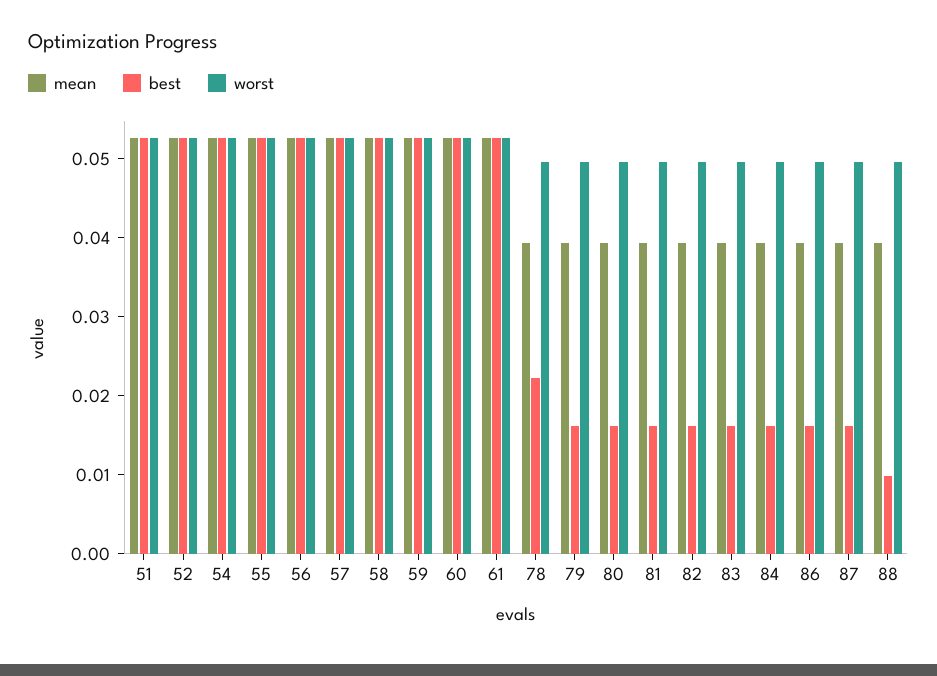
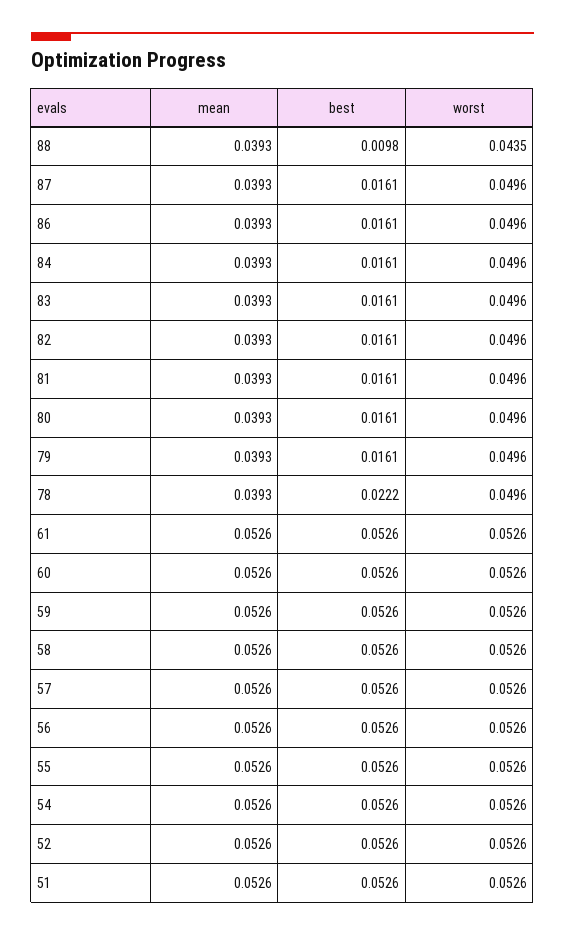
  {
    "mean": {
      "51": 0.0526,
      "52": 0.0526,
      "54": 0.0526,
      "55": 0.0526,
      "56": 0.0526,
      "57": 0.0526,
      "58": 0.0526,
      "59": 0.0526,
      "60": 0.0526,
      "61": 0.0526,
      "78": 0.0393,
      "79": 0.0393,
      "80": 0.0393,
      "81": 0.0393,
      "82": 0.0393,
      "83": 0.0393,
      "84": 0.0393,
      "86": 0.0393,
      "87": 0.0393,
      "88": 0.0393
    },
    "best": {
      "51": 0.0526,
      "52": 0.0526,
      "54": 0.0526,
      "55": 0.0526,
      "56": 0.0526,
      "57": 0.0526,
      "58": 0.0526,
      "59": 0.0526,
      "60": 0.0526,
      "61": 0.0526,
      "78": 0.0222,
      "79": 0.0161,
      "80": 0.0161,
      "81": 0.0161,
      "82": 0.0161,
      "83": 0.0161,
      "84": 0.0161,
      "86": 0.0161,
      "87": 0.0161,
      "88": 0.0098
    },
    "worst": {
      "51": 0.0526,
      "52": 0.0526,
      "54": 0.0526,
      "55": 0.0526,
      "56": 0.0526,
      "57": 0.0526,
      "58": 0.0526,
      "59": 0.0526,
      "60": 0.0526,
      "61": 0.0526,
      "78": 0.0496,
      "79": 0.0496,
      "80": 0.0496,
      "81": 0.0496,
      "82": 0.0496,
      "83": 0.0496,
      "84": 0.0496,
      "86": 0.0496,
      "87": 0.0496,
-     "88": 0.05
+     "88": 0.0435
    }
  }

